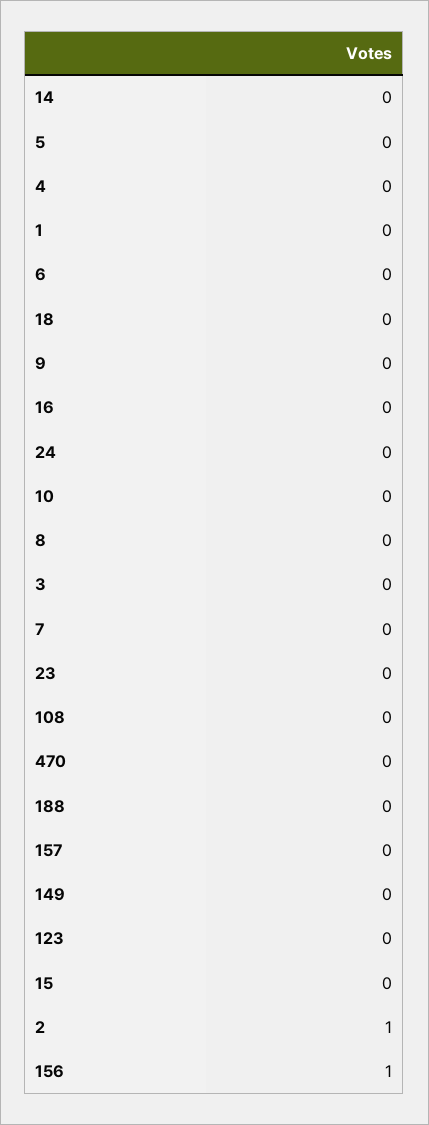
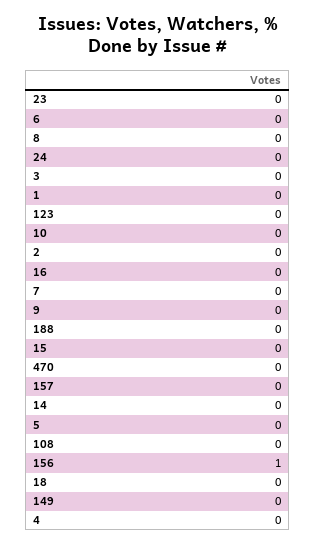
  {
    "14": 0,
    "5": 0,
    "4": 0,
    "1": 0,
    "6": 0,
    "18": 0,
    "9": 0,
    "16": 0,
    "24": 0,
    "10": 0,
    "8": 0,
    "3": 0,
    "7": 0,
    "23": 0,
    "108": 0,
    "470": 0,
    "188": 0,
    "157": 0,
    "149": 0,
    "123": 0,
    "15": 0,
-   "2": 1,
+   "2": 0,
    "156": 1
  }

